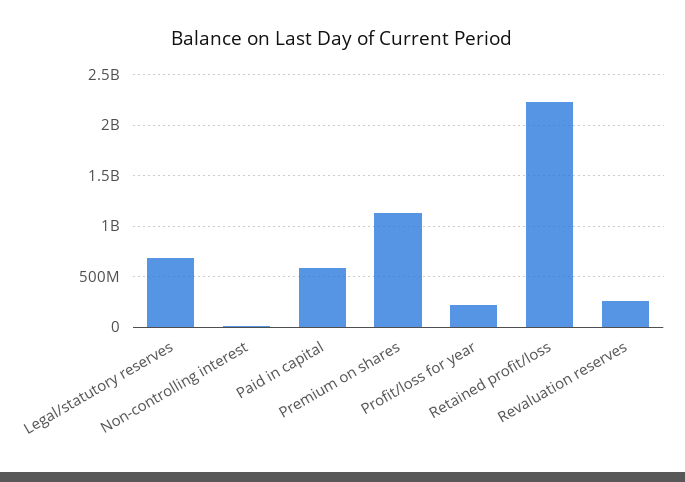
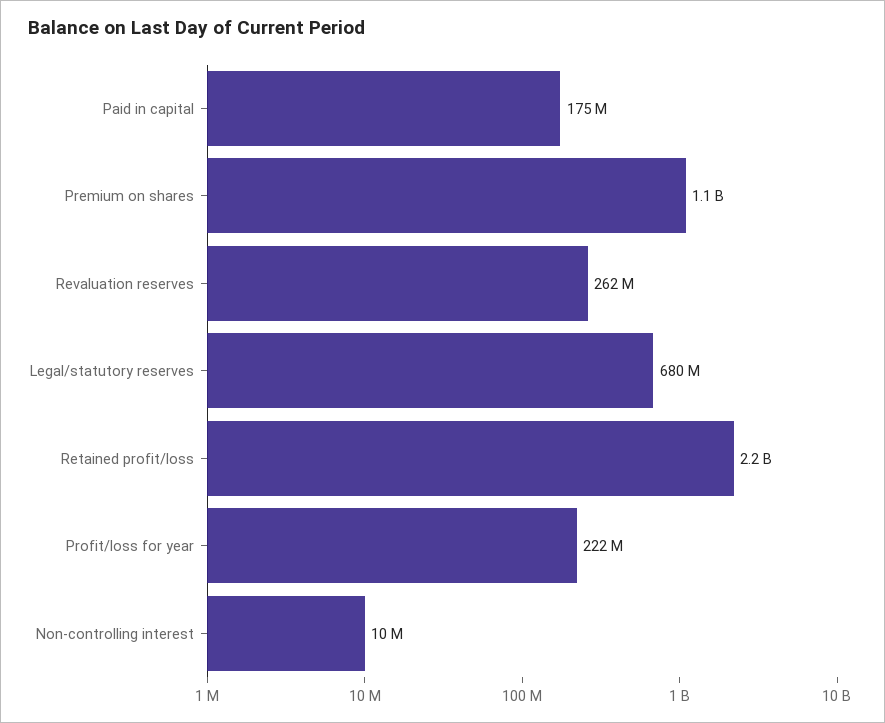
  {
    "Legal/statutory reserves": 680000000,
    "Non-controlling interest": 10000000,
-   "Paid in capital": 600000000,
+   "Paid in capital": 175000000,
    "Premium on shares": 1100000000,
    "Profit/loss for year": 222000000,
    "Retained profit/loss": 2200000000,
    "Revaluation reserves": 262000000
  }

